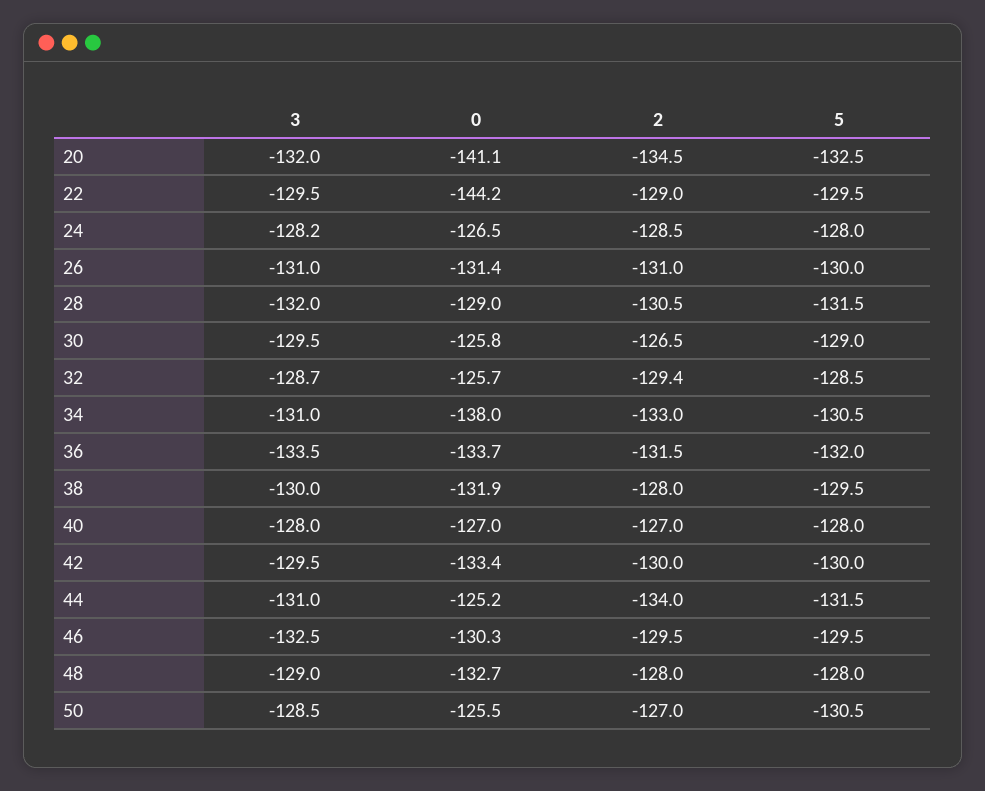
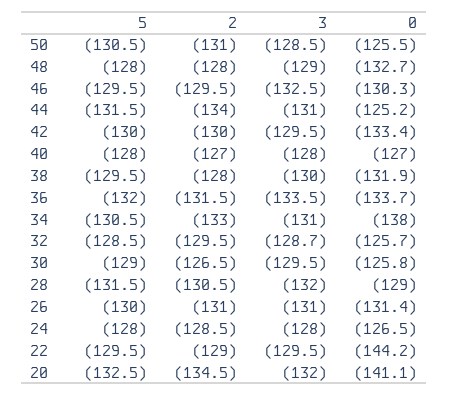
  {
    "3": {
      "20": -132,
      "22": -129.5,
-     "24": -128.2,
+     "24": -128,
      "26": -131,
      "28": -132,
      "30": -129.5,
      "32": -128.7,
      "34": -131,
      "36": -133.5,
      "38": -130,
      "40": -128,
      "42": -129.5,
      "44": -131,
      "46": -132.5,
      "48": -129,
      "50": -128.5
    },
    "0": {
      "20": -141.1,
      "22": -144.2,
      "24": -126.5,
      "26": -131.4,
      "28": -129,
      "30": -125.8,
      "32": -125.7,
      "34": -138,
      "36": -133.7,
      "38": -131.9,
      "40": -127,
      "42": -133.4,
      "44": -125.2,
      "46": -130.3,
      "48": -132.7,
      "50": -125.5
    },
    "2": {
      "20": -134.5,
      "22": -129,
      "24": -128.5,
      "26": -131,
      "28": -130.5,
      "30": -126.5,
-     "32": -129.4,
+     "32": -129.5,
      "34": -133,
      "36": -131.5,
      "38": -128,
      "40": -127,
      "42": -130,
      "44": -134,
      "46": -129.5,
      "48": -128,
-     "50": -127
+     "50": -131
    },
    "5": {
      "20": -132.5,
      "22": -129.5,
      "24": -128,
      "26": -130,
      "28": -131.5,
      "30": -129,
      "32": -128.5,
      "34": -130.5,
      "36": -132,
      "38": -129.5,
      "40": -128,
      "42": -130,
      "44": -131.5,
      "46": -129.5,
      "48": -128,
      "50": -130.5
    }
  }

